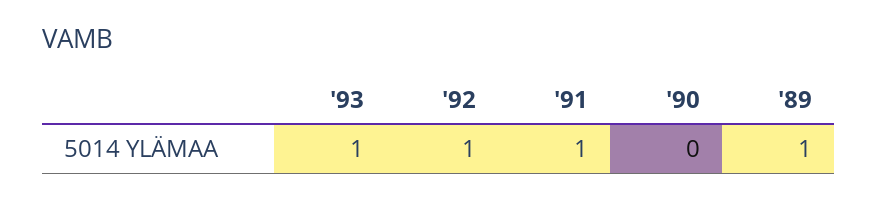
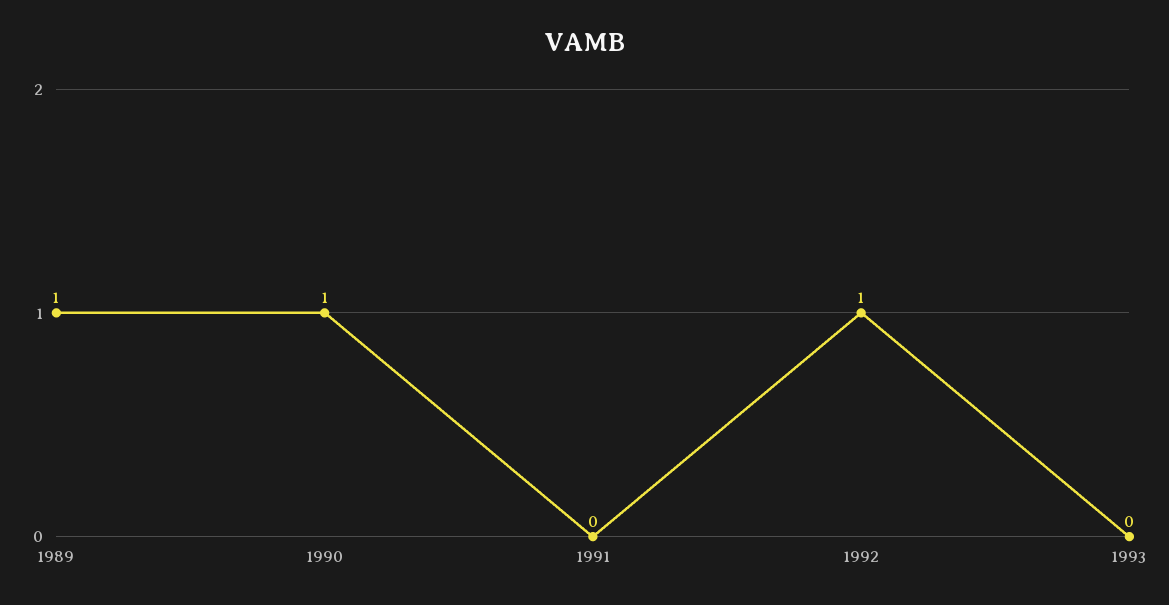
  {
-   "'93": 1,
+   "'93": 0,
    "'92": 1,
-   "'91": 1,
+   "'91": 0,
-   "'90": 0,
+   "'90": 1,
    "'89": 1
  }

